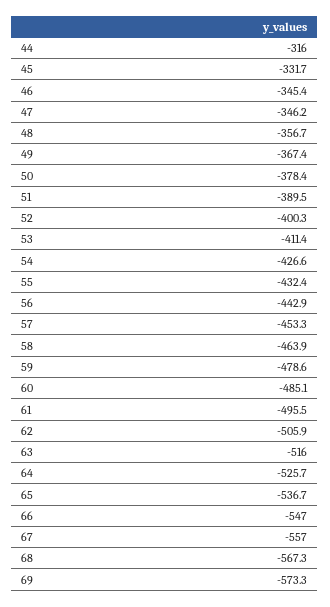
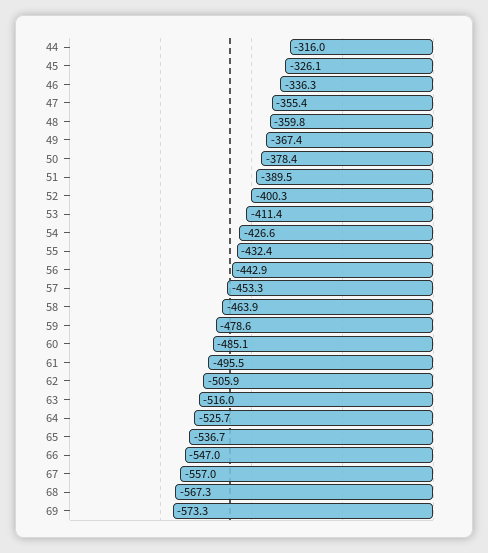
  {
    "44": -316,
-   "45": -331.7,
+   "45": -326.1,
-   "46": -345.4,
+   "46": -336.3,
-   "47": -346.2,
+   "47": -355.4,
-   "48": -356.7,
+   "48": -359.8,
    "49": -367.4,
    "50": -378.4,
    "51": -389.5,
    "52": -400.3,
    "53": -411.4,
    "54": -426.6,
    "55": -432.4,
    "56": -442.9,
    "57": -453.3,
    "58": -463.9,
    "59": -478.6,
    "60": -485.1,
    "61": -495.5,
    "62": -505.9,
    "63": -516,
    "64": -525.7,
    "65": -536.7,
    "66": -547,
    "67": -557,
    "68": -567.3,
    "69": -573.3
  }

